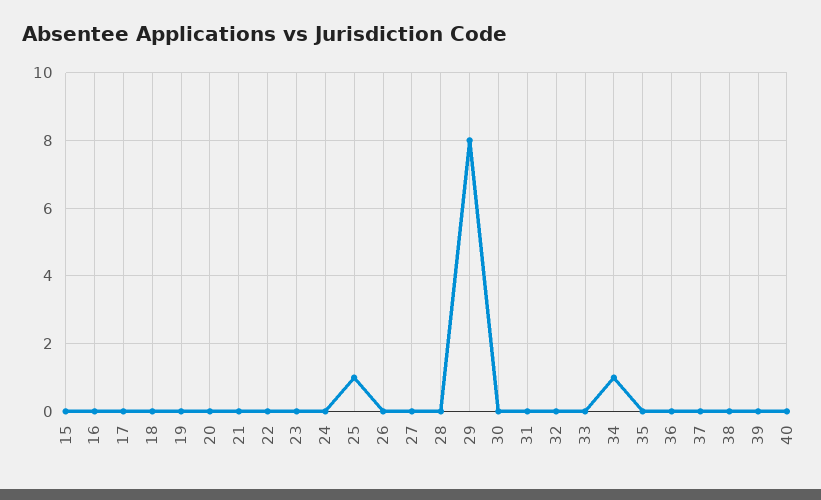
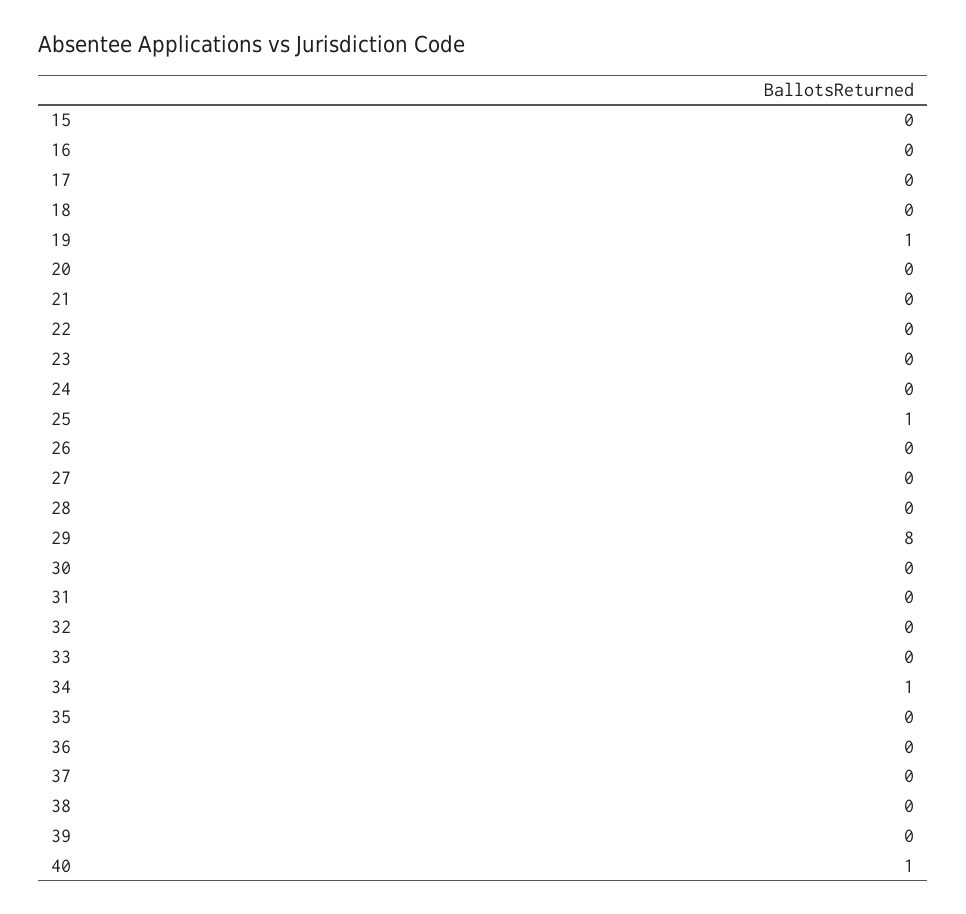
  {
    "15": 0,
    "16": 0,
    "17": 0,
    "18": 0,
-   "19": 0,
+   "19": 1,
    "20": 0,
    "21": 0,
    "22": 0,
    "23": 0,
    "24": 0,
    "25": 1,
    "26": 0,
    "27": 0,
    "28": 0,
    "29": 8,
    "30": 0,
    "31": 0,
    "32": 0,
    "33": 0,
    "34": 1,
    "35": 0,
    "36": 0,
    "37": 0,
    "38": 0,
    "39": 0,
-   "40": 0
+   "40": 1
  }

